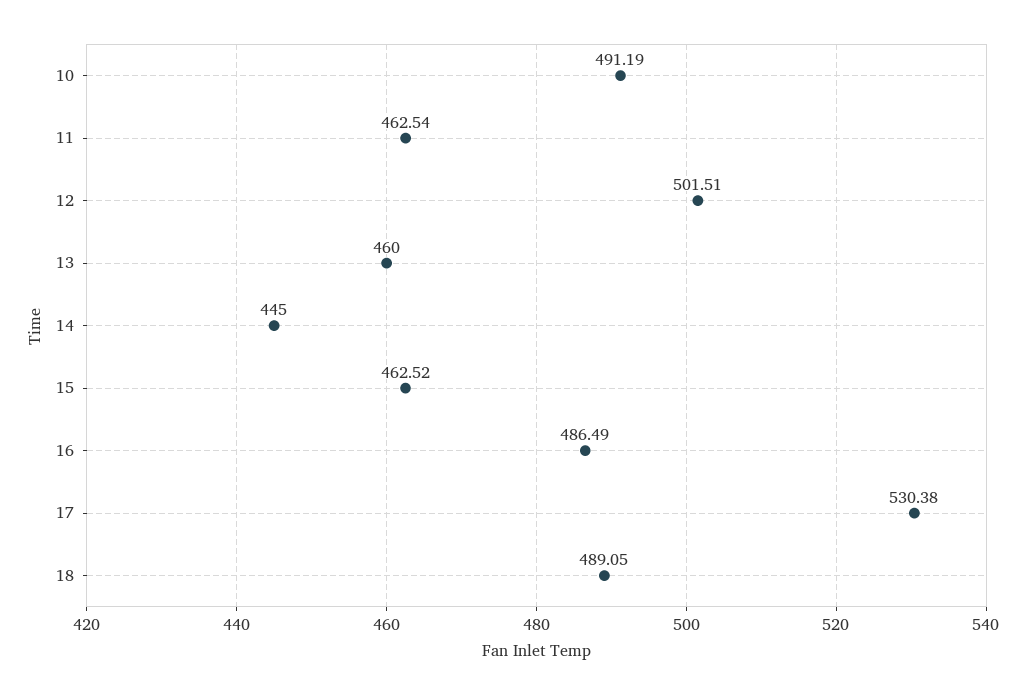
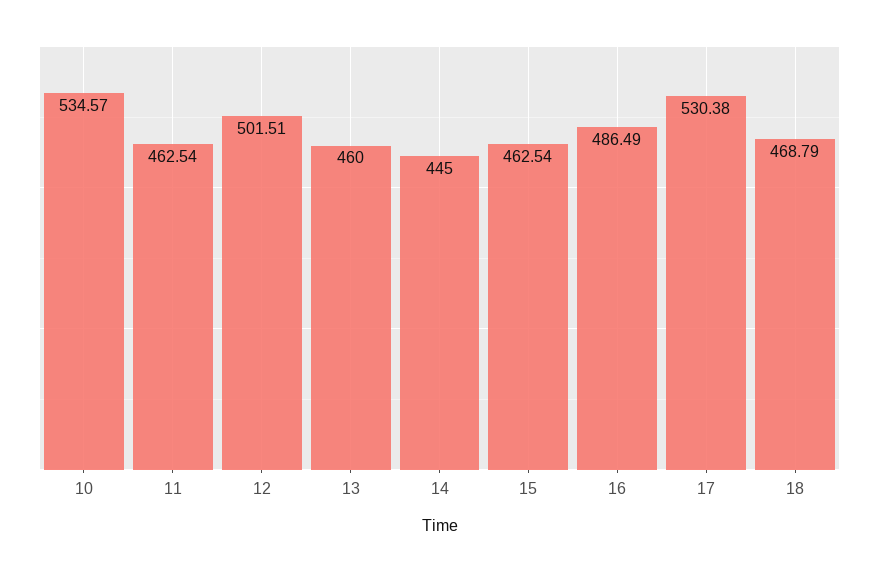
  {
-   "10": 491.19,
+   "10": 534.57,
    "11": 462.54,
    "12": 501.51,
    "13": 460,
    "14": 445,
-   "15": 462.52,
+   "15": 462.54,
    "16": 486.49,
    "17": 530.38,
-   "18": 489.05
+   "18": 468.79
  }

